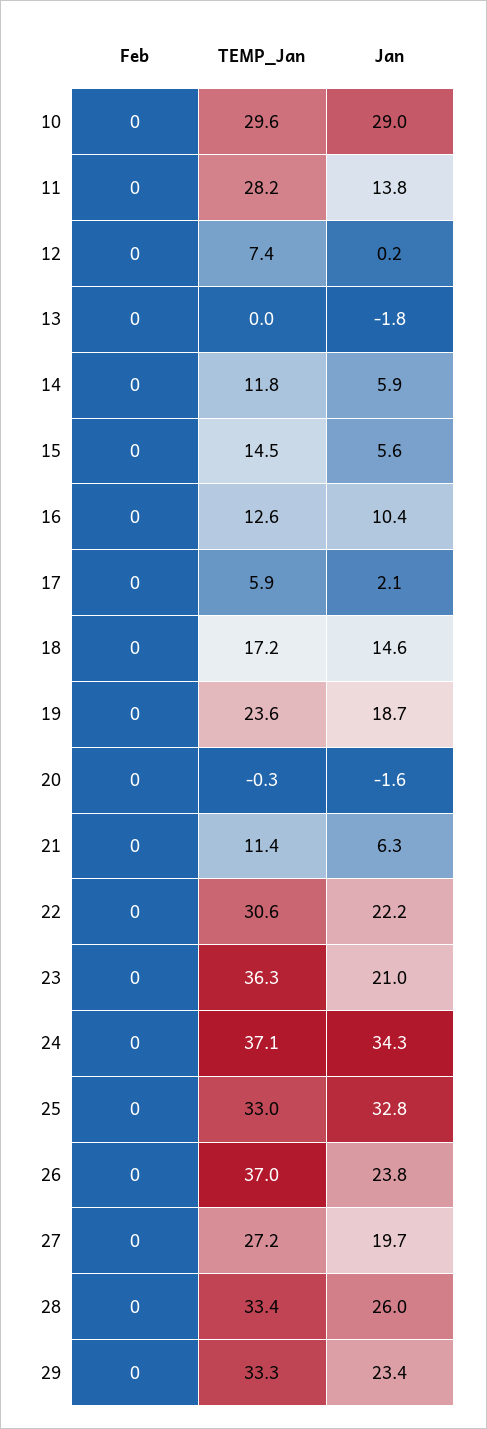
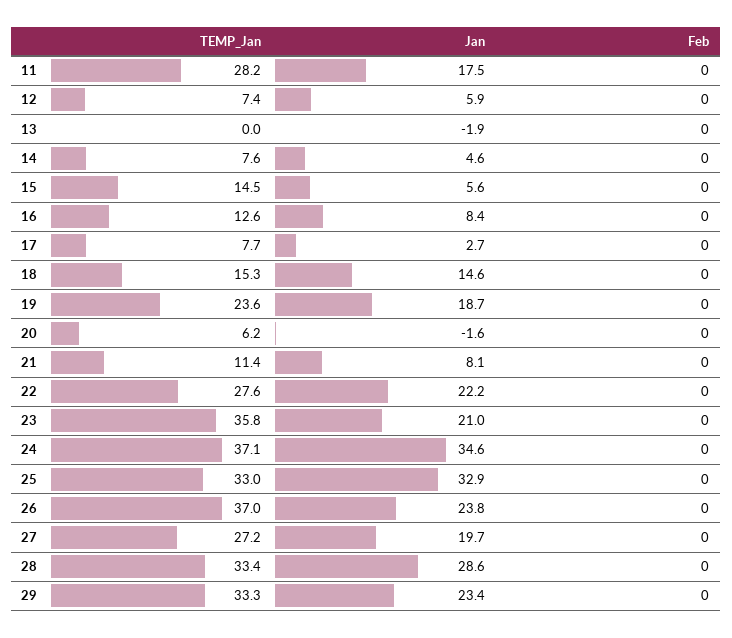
  {
    "Feb": {
-     "10": 0,
      "11": 0,
      "12": 0,
      "13": 0,
      "14": 0,
      "15": 0,
      "16": 0,
      "17": 0,
      "18": 0,
      "19": 0,
      "20": 0,
      "21": 0,
      "22": 0,
      "23": 0,
      "24": 0,
      "25": 0,
      "26": 0,
      "27": 0,
      "28": 0,
      "29": 0
    },
    "TEMP_Jan": {
-     "10": 29.6,
      "11": 28.2,
      "12": 7.4,
      "13": 0,
-     "14": 11.8,
+     "14": 7.6,
      "15": 14.5,
      "16": 12.6,
-     "17": 5.9,
+     "17": 7.7,
-     "18": 17.2,
+     "18": 15.3,
      "19": 23.6,
-     "20": -0.3,
+     "20": 6.2,
      "21": 11.4,
-     "22": 30.6,
+     "22": 27.6,
-     "23": 36.3,
+     "23": 35.8,
      "24": 37.1,
      "25": 33,
      "26": 37,
      "27": 27.2,
      "28": 33.4,
      "29": 33.3
    },
    "Jan": {
-     "10": 29,
-     "11": 13.8,
+     "11": 17.5,
-     "12": 0.2,
+     "12": 5.9,
-     "13": -1.8,
+     "13": -1.9,
-     "14": 5.9,
+     "14": 4.6,
      "15": 5.6,
-     "16": 10.4,
+     "16": 8.4,
-     "17": 2.1,
+     "17": 2.7,
      "18": 14.6,
      "19": 18.7,
      "20": -1.6,
-     "21": 6.3,
+     "21": 8.1,
      "22": 22.2,
      "23": 21,
-     "24": 34.3,
+     "24": 34.6,
-     "25": 32.8,
+     "25": 32.9,
      "26": 23.8,
      "27": 19.7,
-     "28": 26,
+     "28": 28.6,
      "29": 23.4
    }
  }

